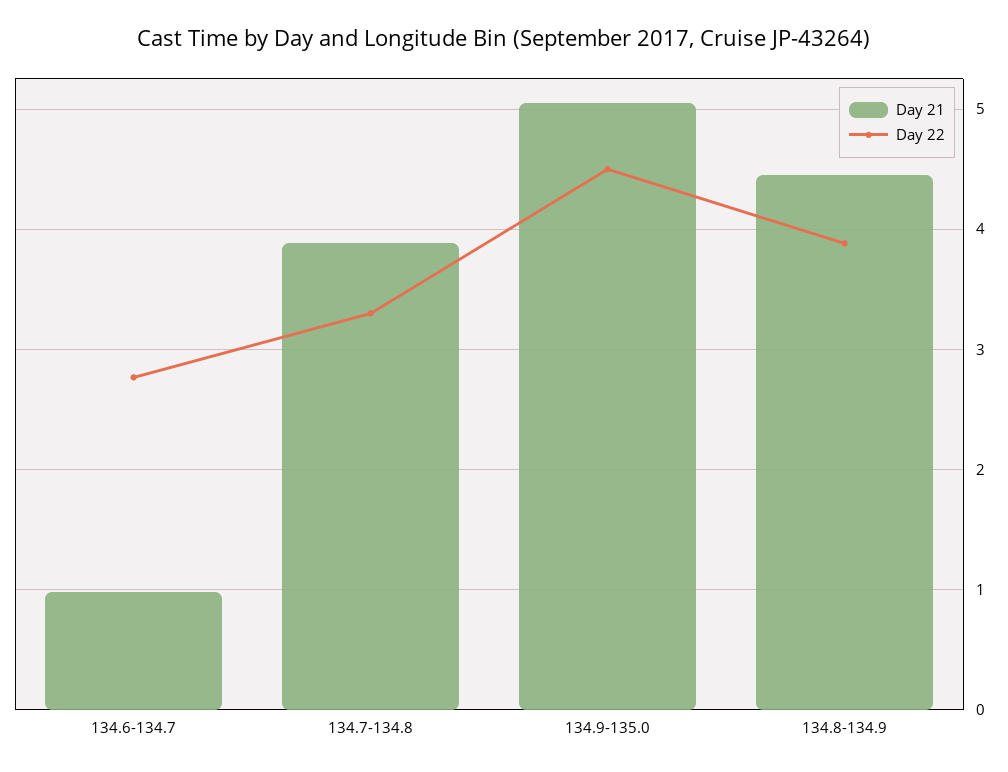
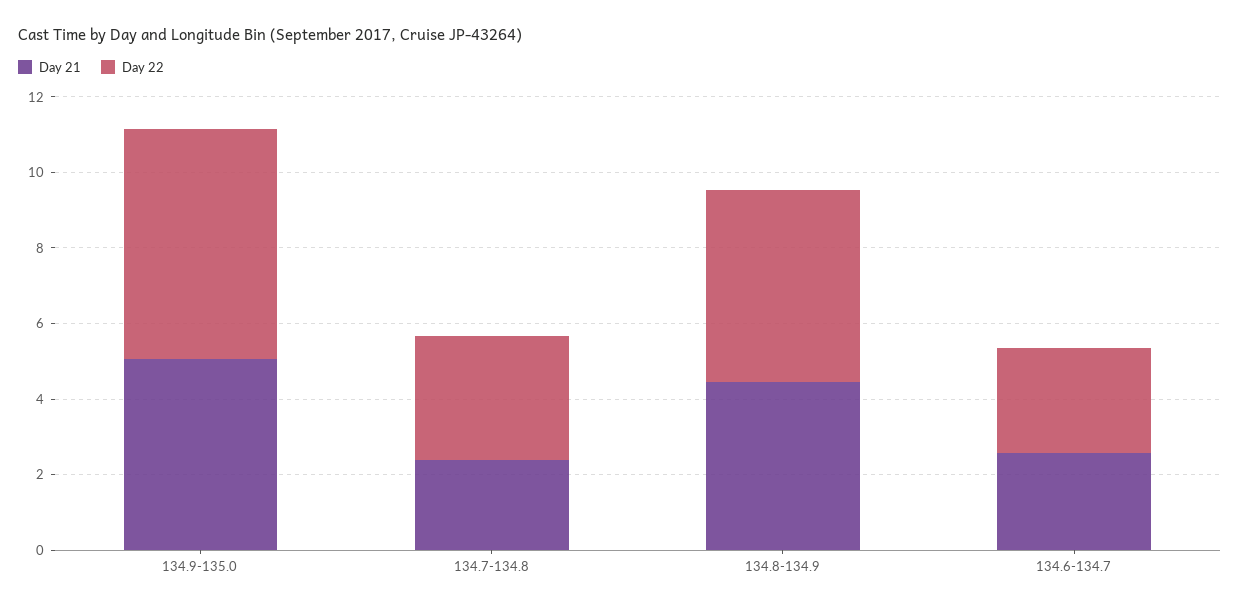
  {
    "Day 21": {
-     "134.6-134.7": 1,
+     "134.6-134.7": 2.5,
-     "134.7-134.8": 3.9,
+     "134.7-134.8": 2.5,
      "134.9-135.0": 5.1,
      "134.8-134.9": 4.5
    },
    "Day 22": {
      "134.6-134.7": 2.8,
      "134.7-134.8": 3.3,
-     "134.9-135.0": 4.5,
+     "134.9-135.0": 6,
-     "134.8-134.9": 3.9
+     "134.8-134.9": 5
    }
  }

